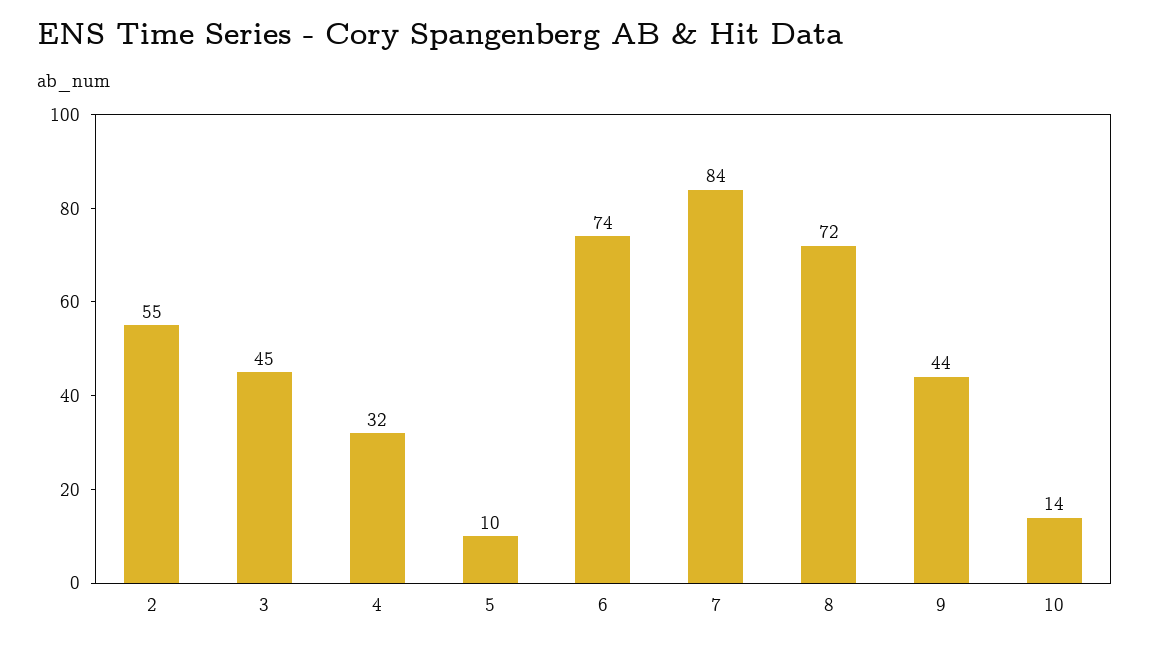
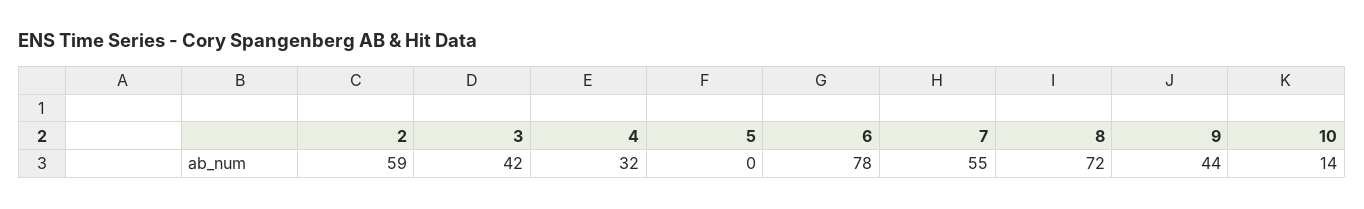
  {
-   "2": 55,
+   "2": 59,
-   "3": 45,
+   "3": 42,
    "4": 32,
-   "5": 10,
+   "5": 0,
-   "6": 74,
+   "6": 78,
-   "7": 84,
+   "7": 55,
    "8": 72,
    "9": 44,
    "10": 14
  }

